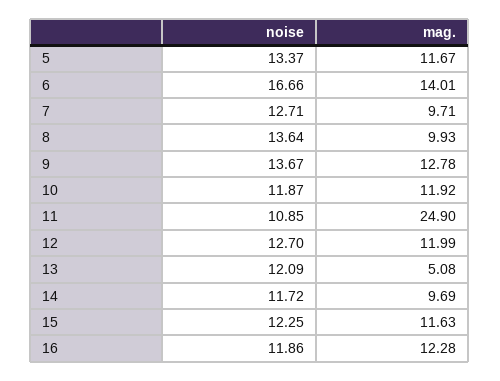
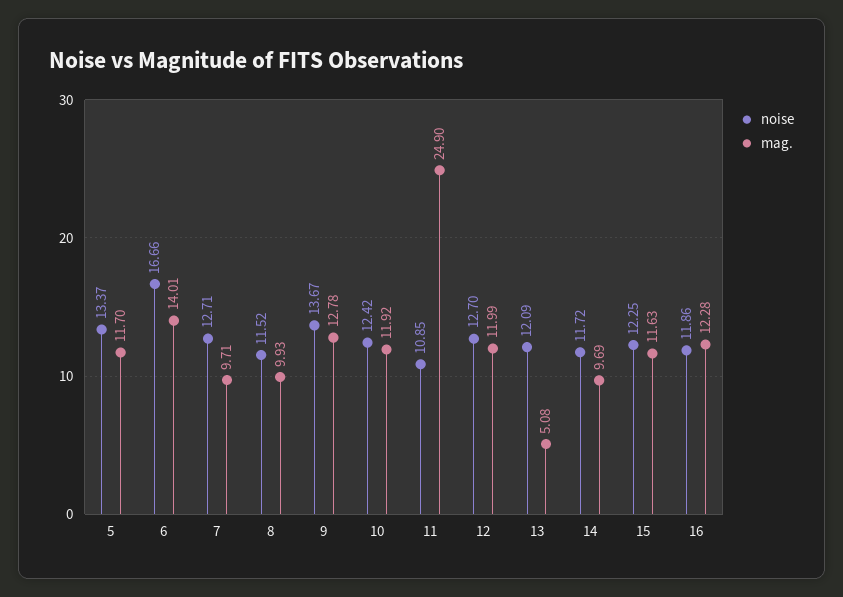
  {
    "noise": {
      "5": 13.37,
      "6": 16.66,
      "7": 12.71,
-     "8": 13.64,
+     "8": 11.52,
      "9": 13.67,
-     "10": 11.87,
+     "10": 12.42,
      "11": 10.85,
      "12": 12.7,
      "13": 12.09,
      "14": 11.72,
      "15": 12.25,
      "16": 11.86
    },
    "mag.": {
-     "5": 11.67,
+     "5": 11.7,
      "6": 14.01,
      "7": 9.71,
      "8": 9.93,
      "9": 12.78,
      "10": 11.92,
      "11": 24.9,
      "12": 11.99,
      "13": 5.08,
      "14": 9.69,
      "15": 11.63,
      "16": 12.28
    }
  }

